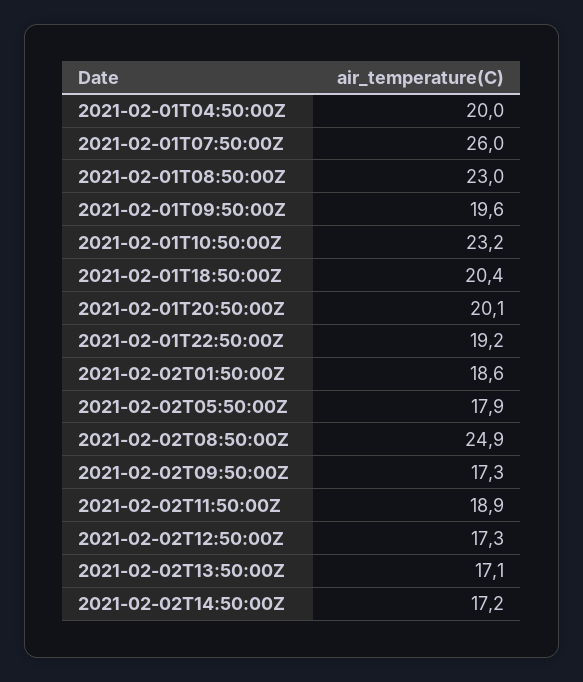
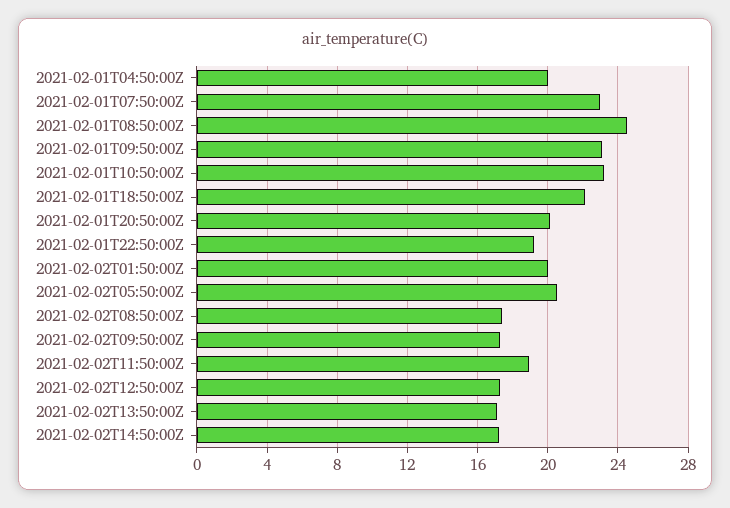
  {
    "2021-02-01T04:50:00Z": 20,
-   "2021-02-01T07:50:00Z": 26,
+   "2021-02-01T07:50:00Z": 23,
-   "2021-02-01T08:50:00Z": 23,
+   "2021-02-01T08:50:00Z": 24.5,
-   "2021-02-01T09:50:00Z": 19.6,
+   "2021-02-01T09:50:00Z": 23,
    "2021-02-01T10:50:00Z": 23.2,
-   "2021-02-01T18:50:00Z": 20.4,
+   "2021-02-01T18:50:00Z": 22,
    "2021-02-01T20:50:00Z": 20.1,
    "2021-02-01T22:50:00Z": 19.2,
-   "2021-02-02T01:50:00Z": 18.6,
+   "2021-02-02T01:50:00Z": 20,
-   "2021-02-02T05:50:00Z": 17.9,
+   "2021-02-02T05:50:00Z": 20.5,
-   "2021-02-02T08:50:00Z": 24.9,
+   "2021-02-02T08:50:00Z": 17.5,
    "2021-02-02T09:50:00Z": 17.3,
    "2021-02-02T11:50:00Z": 18.9,
    "2021-02-02T12:50:00Z": 17.3,
    "2021-02-02T13:50:00Z": 17.1,
    "2021-02-02T14:50:00Z": 17.2
  }

